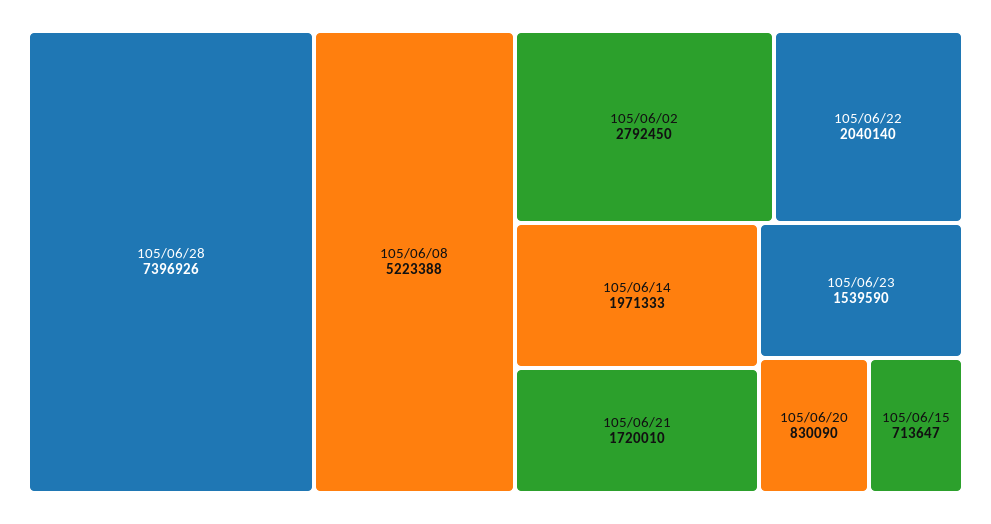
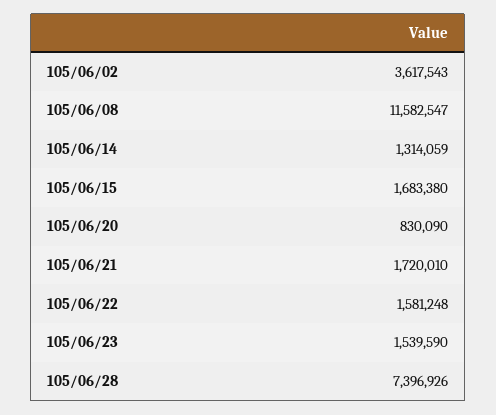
  {
    "105/06/28": 7396926,
-   "105/06/08": 5223388,
+   "105/06/08": 11582547,
-   "105/06/02": 2792450,
+   "105/06/02": 3617543,
-   "105/06/22": 2040140,
+   "105/06/22": 1581248,
-   "105/06/14": 1971333,
+   "105/06/14": 1314059,
    "105/06/21": 1720010,
    "105/06/23": 1539590,
    "105/06/20": 830090,
-   "105/06/15": 713647
+   "105/06/15": 1683380
  }

